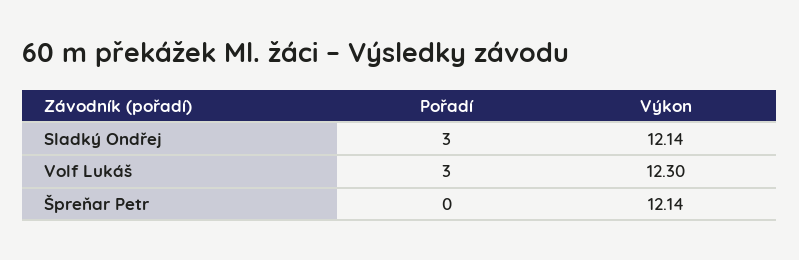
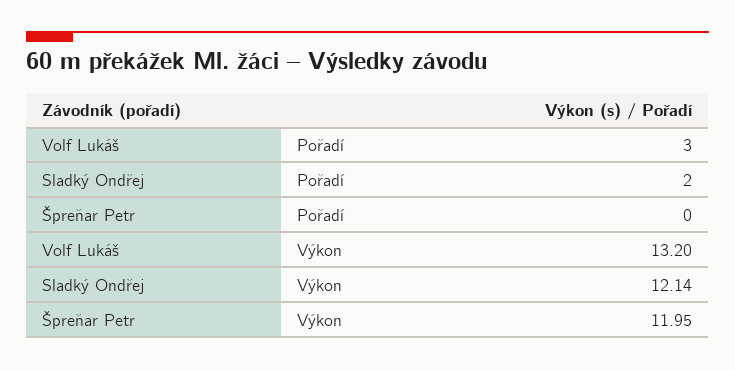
  {
    "Pořadí": {
-     "Sladký Ondřej": 3,
+     "Sladký Ondřej": 2,
      "Volf Lukáš": 3,
      "Špreňar Petr": 0
    },
    "Výkon": {
      "Sladký Ondřej": 12.14,
-     "Volf Lukáš": 12.3,
+     "Volf Lukáš": 13.2,
-     "Špreňar Petr": 12.14
+     "Špreňar Petr": 11.95
    }
  }

